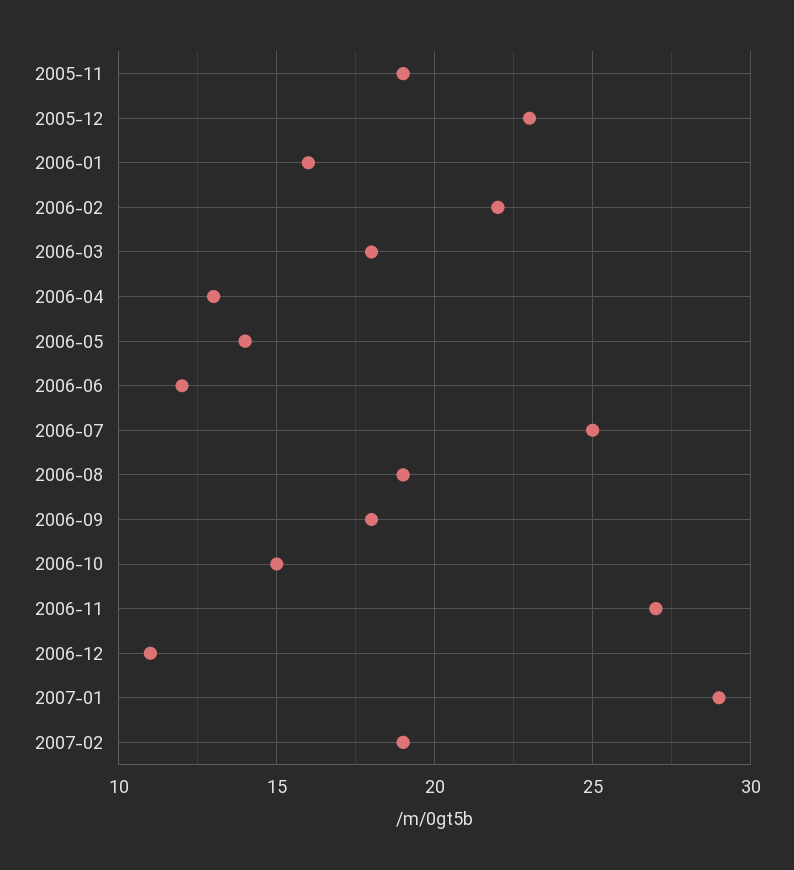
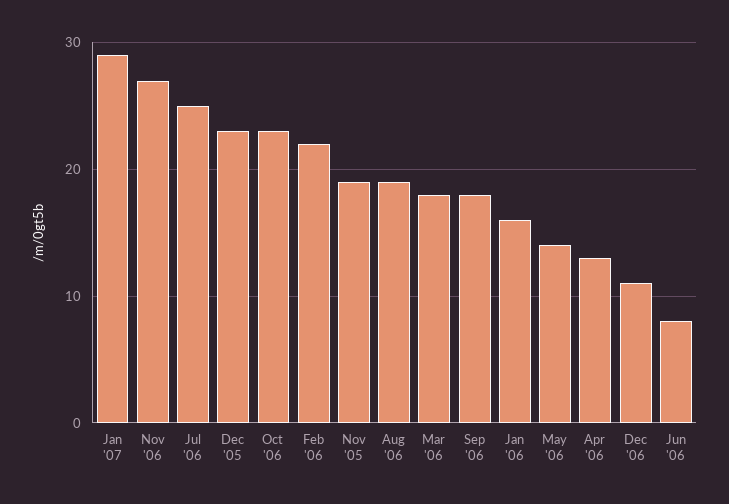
  {
    "2005-11": 19,
    "2005-12": 23,
    "2006-01": 16,
    "2006-02": 22,
    "2006-03": 18,
    "2006-04": 13,
    "2006-05": 14,
-   "2006-06": 12,
+   "2006-06": 8,
    "2006-07": 25,
    "2006-08": 19,
    "2006-09": 18,
-   "2006-10": 15,
+   "2006-10": 23,
    "2006-11": 27,
    "2006-12": 11,
-   "2007-01": 29,
+   "2007-01": 29
-   "2007-02": 19
  }

